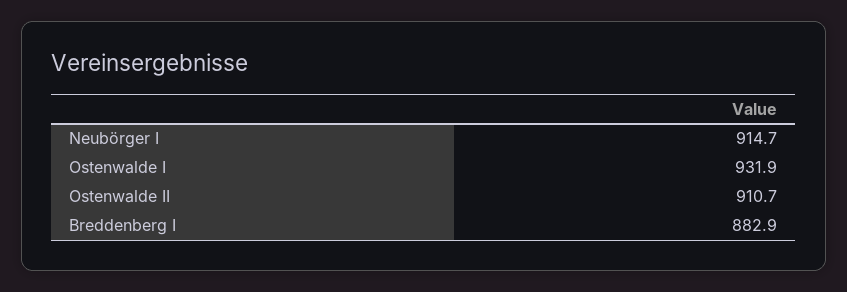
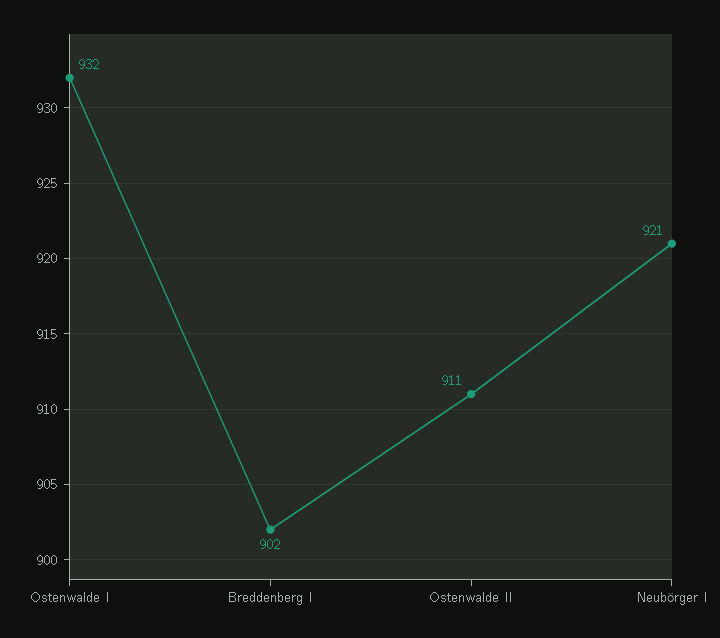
  {
-   "Neubörger I": 914.7,
+   "Neubörger I": 921,
    "Ostenwalde I": 931.9,
    "Ostenwalde II": 910.7,
-   "Breddenberg I": 882.9
+   "Breddenberg I": 902
  }

